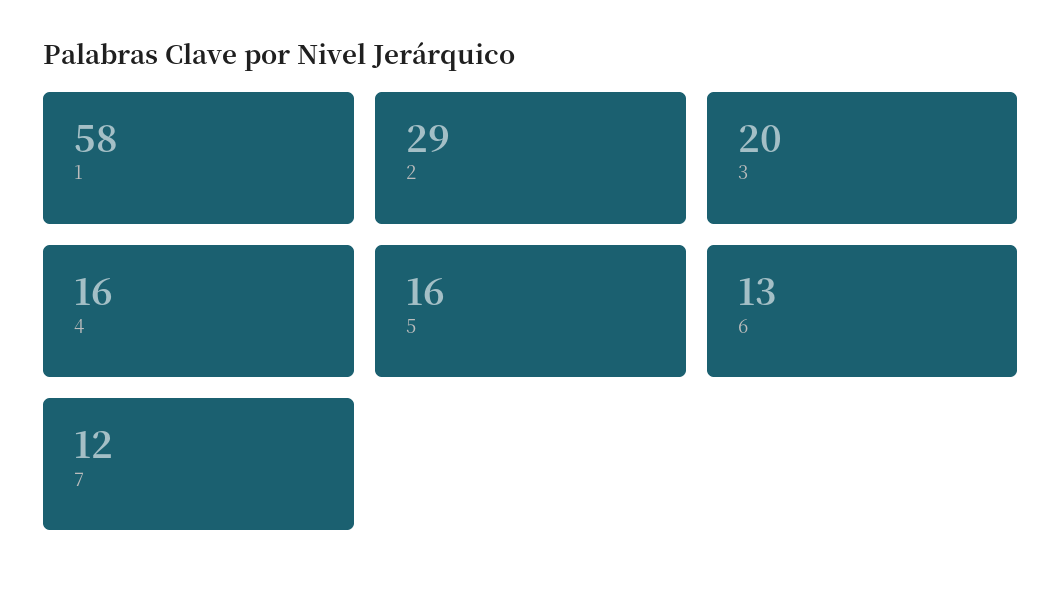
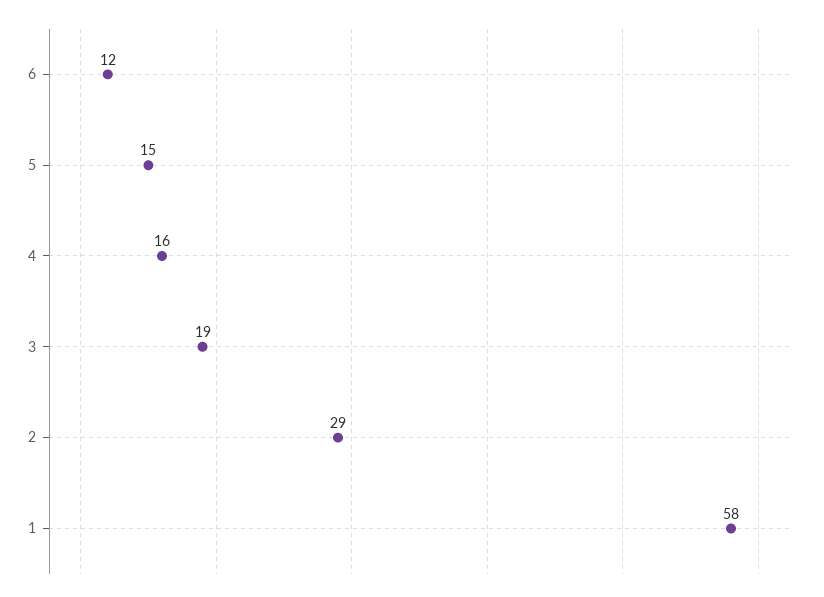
  {
    "1": 58,
    "2": 29,
-   "3": 20,
+   "3": 19,
    "4": 16,
-   "5": 16,
+   "5": 15,
-   "6": 13,
+   "6": 12
-   "7": 12
  }

